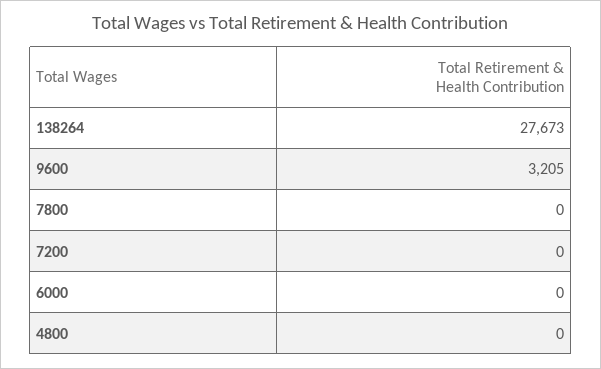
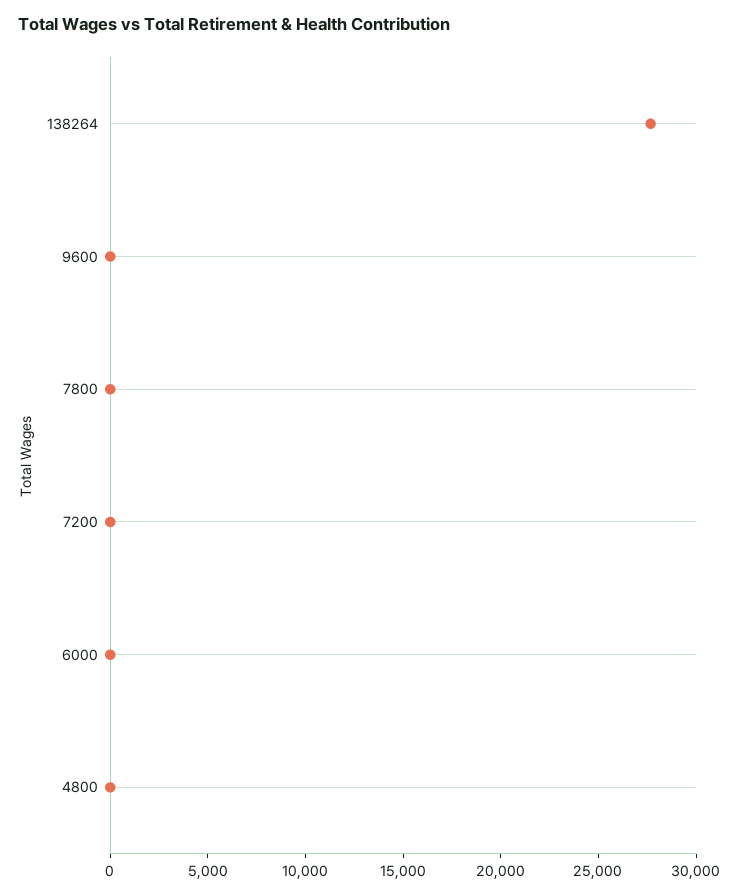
  {
    "138264": 27673,
-   "9600": 3205,
+   "9600": 0,
    "7800": 0,
    "7200": 0,
    "6000": 0,
    "4800": 0
  }

